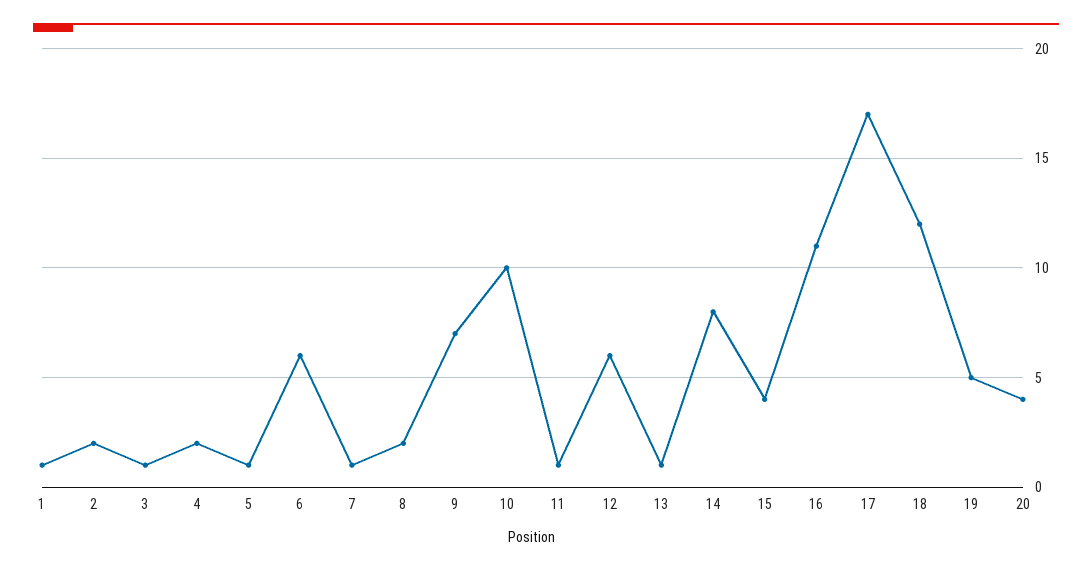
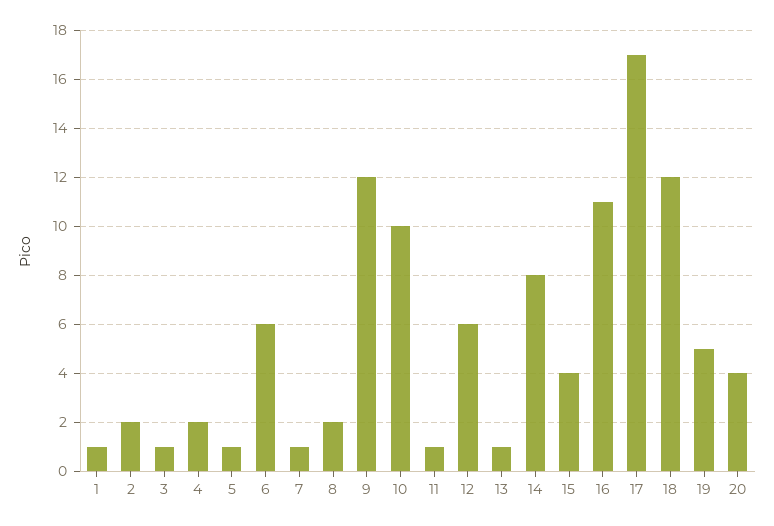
  {
    "1": 1,
    "2": 2,
    "3": 1,
    "4": 2,
    "5": 1,
    "6": 6,
    "7": 1,
    "8": 2,
-   "9": 7,
+   "9": 12,
    "10": 10,
    "11": 1,
    "12": 6,
    "13": 1,
    "14": 8,
    "15": 4,
    "16": 11,
    "17": 17,
    "18": 12,
    "19": 5,
    "20": 4
  }

